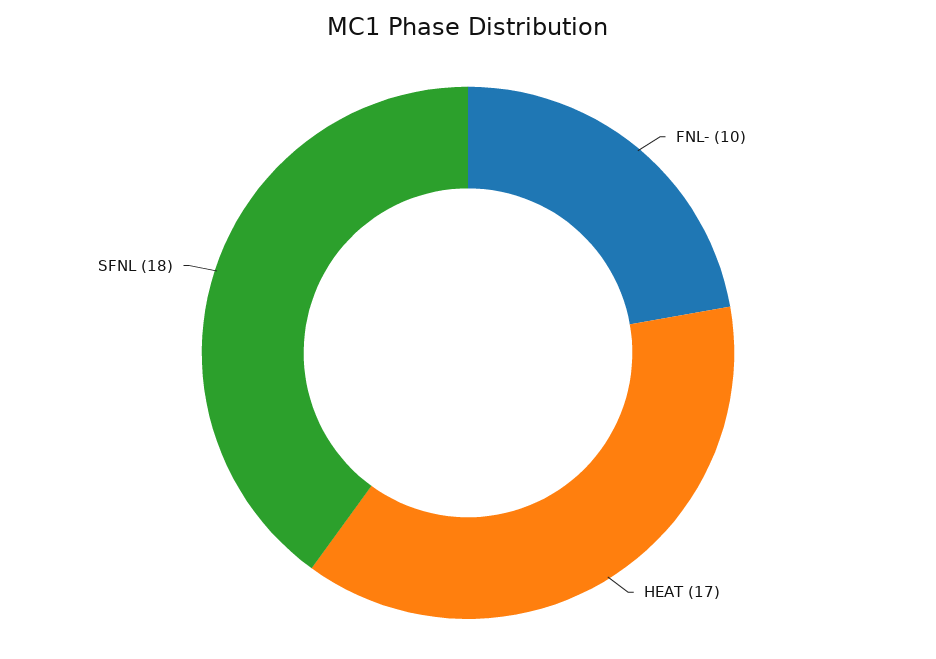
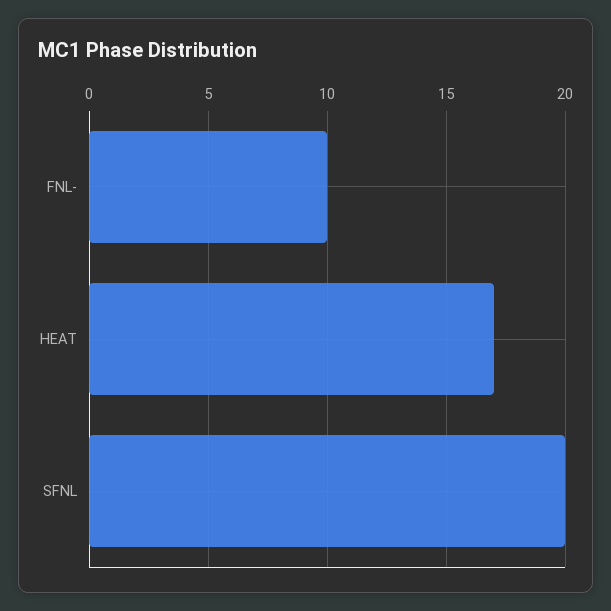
  {
    "FNL-": 10,
    "HEAT": 17,
-   "SFNL": 18
+   "SFNL": 20
  }

